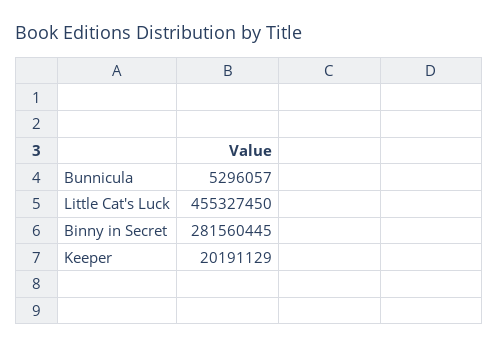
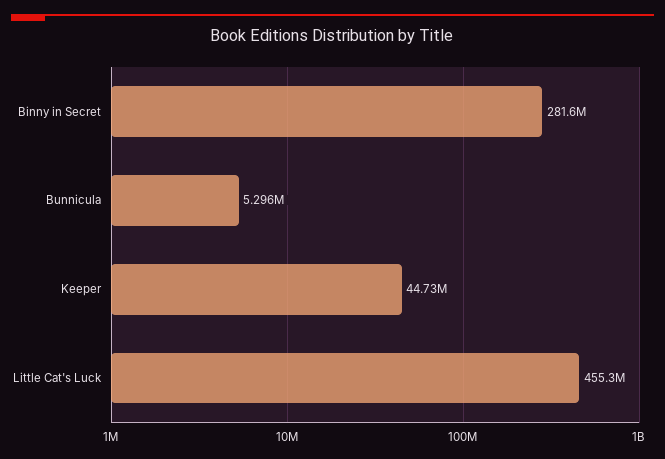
  {
    "Bunnicula": 5296057,
    "Little Cat's Luck": 455327450,
    "Binny in Secret": 281560445,
-   "Keeper": 20191129
+   "Keeper": 44730000
  }

